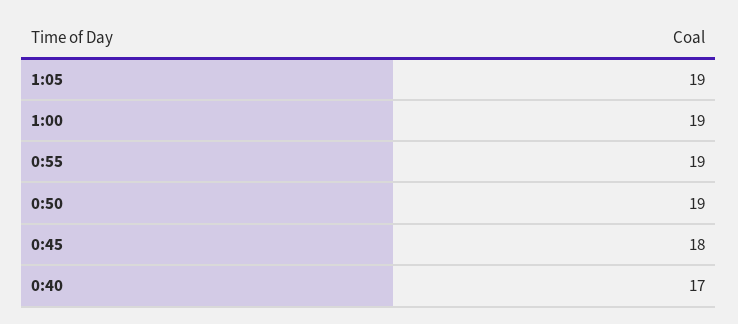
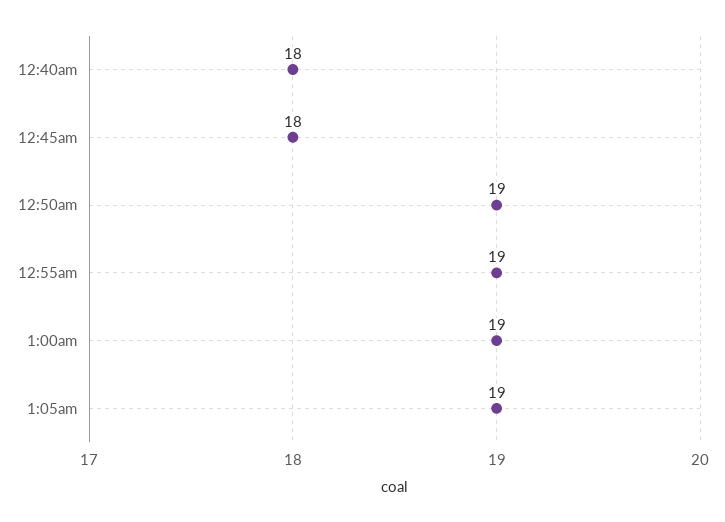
  {
    "1:05": 19,
    "1:00": 19,
    "0:55": 19,
    "0:50": 19,
    "0:45": 18,
-   "0:40": 17
+   "0:40": 18
  }

